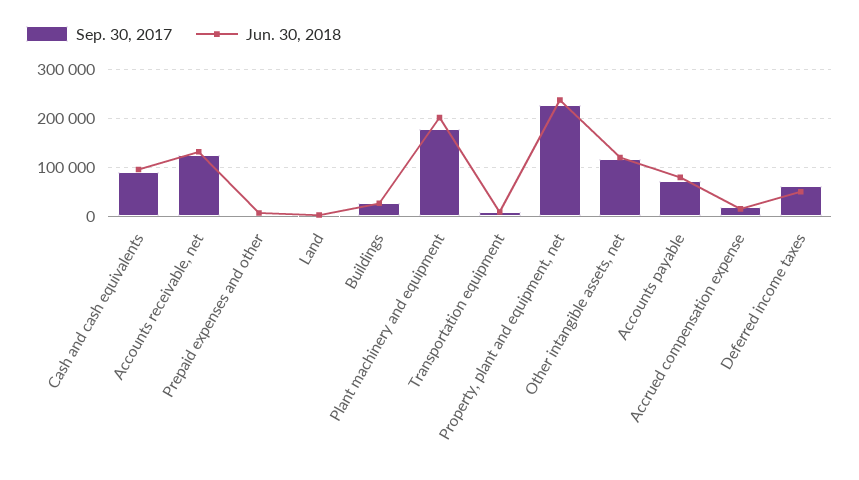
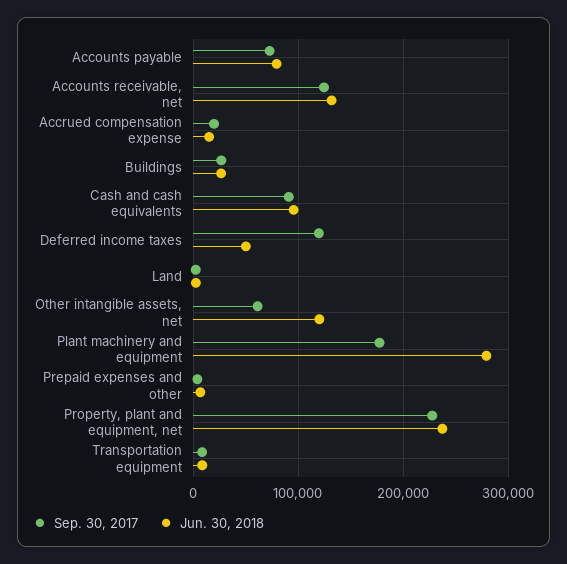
  {
    "Sep. 30, 2017": {
      "Cash and cash equivalents": 90000,
      "Accounts receivable, net": 120000,
      "Prepaid expenses and other": 0,
      "Land": 0,
      "Buildings": 30000,
      "Plant machinery and equipment": 180000,
      "Transportation equipment": 10000,
      "Property, plant and equipment, net": 230000,
-     "Other intangible assets, net": 120000,
+     "Other intangible assets, net": 60000,
      "Accounts payable": 70000,
      "Accrued compensation expense": 20000,
-     "Deferred income taxes": 60000
+     "Deferred income taxes": 120000
    },
    "Jun. 30, 2018": {
      "Cash and cash equivalents": 100000,
      "Accounts receivable, net": 130000,
      "Prepaid expenses and other": 10000,
      "Land": 0,
      "Buildings": 30000,
-     "Plant machinery and equipment": 200000,
+     "Plant machinery and equipment": 280000,
      "Transportation equipment": 10000,
      "Property, plant and equipment, net": 240000,
      "Other intangible assets, net": 120000,
      "Accounts payable": 80000,
      "Accrued compensation expense": 20000,
      "Deferred income taxes": 50000
    }
  }

